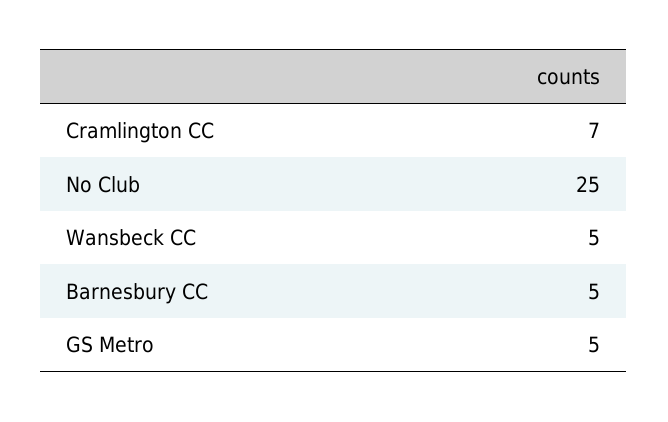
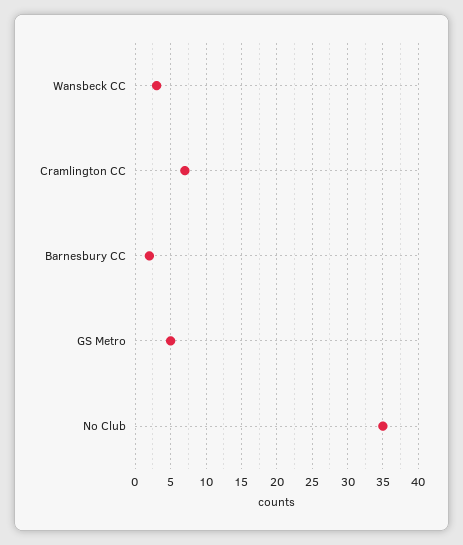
  {
    "Cramlington CC": 7,
-   "No Club": 25,
+   "No Club": 35,
-   "Wansbeck CC": 5,
+   "Wansbeck CC": 3,
-   "Barnesbury CC": 5,
+   "Barnesbury CC": 2,
    "GS Metro": 5
  }

